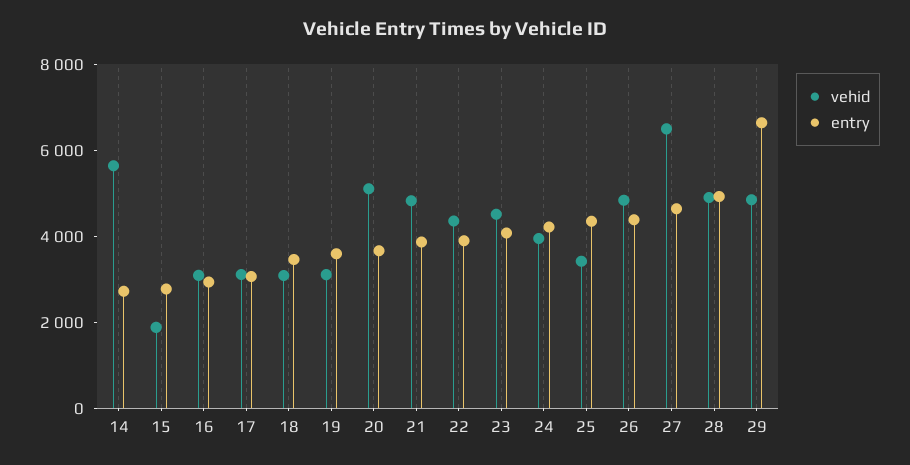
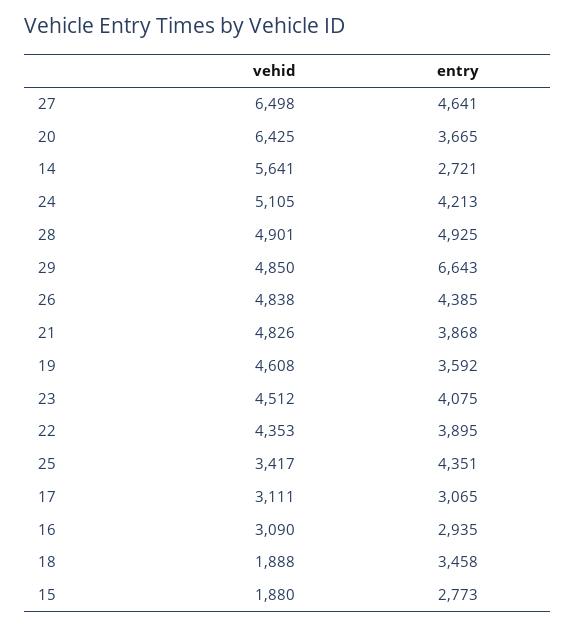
  {
    "vehid": {
      "14": 5641,
      "15": 1880,
      "16": 3090,
      "17": 3111,
-     "18": 3000,
+     "18": 1888,
-     "19": 3000,
+     "19": 4608,
-     "20": 5000,
+     "20": 6425,
      "21": 4826,
      "22": 4353,
      "23": 4512,
-     "24": 4000,
+     "24": 5105,
      "25": 3417,
      "26": 4838,
      "27": 6498,
      "28": 4901,
      "29": 4850
    },
    "entry": {
      "14": 2721,
      "15": 2773,
      "16": 2935,
      "17": 3065,
      "18": 3458,
      "19": 3592,
      "20": 3665,
      "21": 3868,
      "22": 3895,
      "23": 4075,
      "24": 4213,
      "25": 4351,
      "26": 4385,
      "27": 4641,
      "28": 4925,
      "29": 6643
    }
  }

